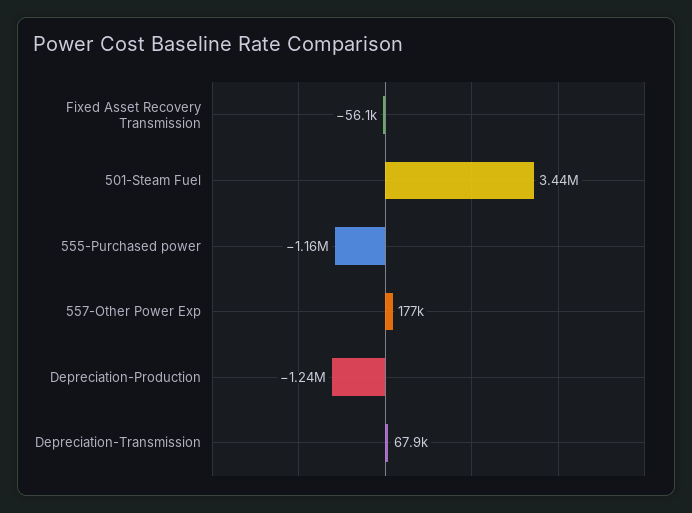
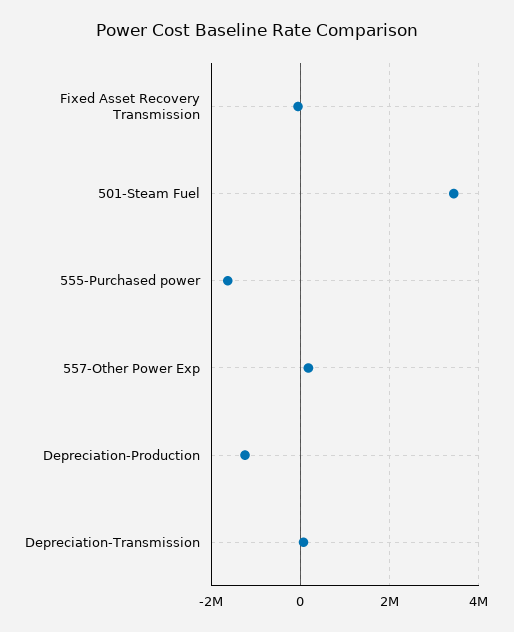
  {
    "Fixed Asset Recovery Transmission": -56100,
    "501-Steam Fuel": 3440000,
-   "555-Purchased power": -1160000,
+   "555-Purchased power": -1600000,
    "557-Other Power Exp": 177000,
    "Depreciation-Production": -1240000,
    "Depreciation-Transmission": 67900
  }

